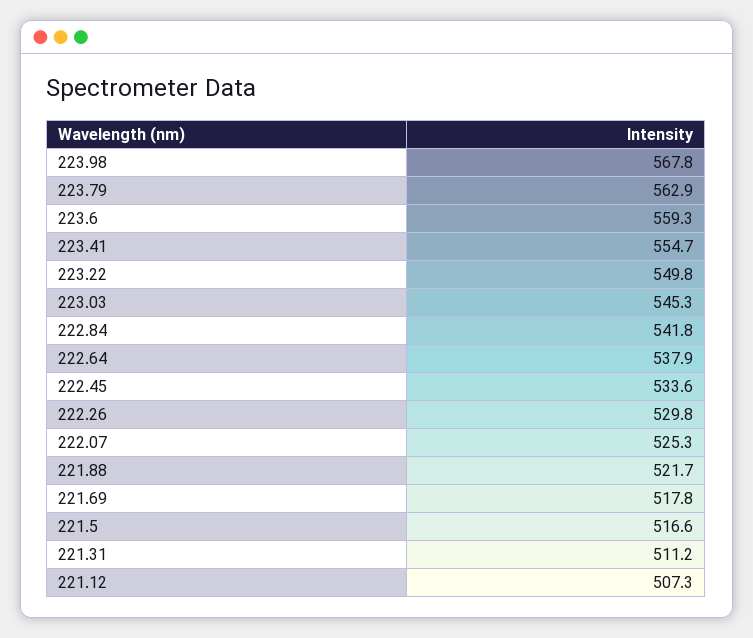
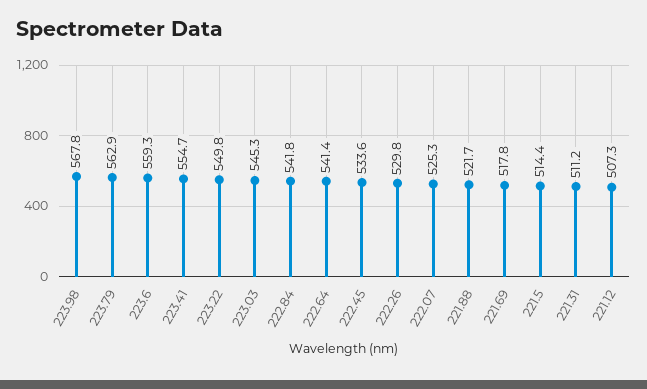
  {
    "223.98": 567.8,
    "223.79": 562.9,
    "223.6": 559.3,
    "223.41": 554.7,
    "223.22": 549.8,
    "223.03": 545.3,
    "222.84": 541.8,
-   "222.64": 537.9,
+   "222.64": 541.4,
    "222.45": 533.6,
    "222.26": 529.8,
    "222.07": 525.3,
    "221.88": 521.7,
    "221.69": 517.8,
-   "221.5": 516.6,
+   "221.5": 514.4,
    "221.31": 511.2,
    "221.12": 507.3
  }

